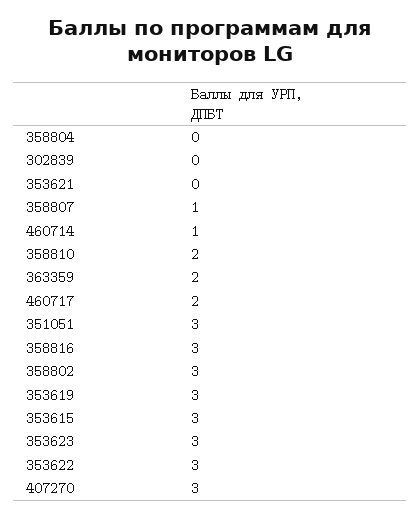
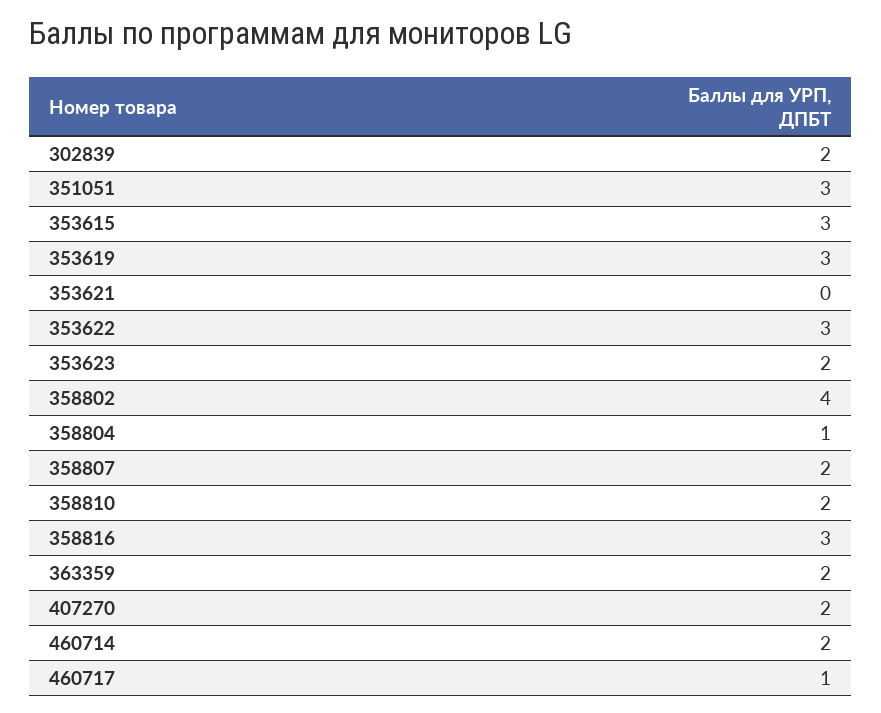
  {
-   "358804": 0,
+   "358804": 1,
-   "302839": 0,
+   "302839": 2,
    "353621": 0,
-   "358807": 1,
+   "358807": 2,
-   "460714": 1,
+   "460714": 2,
    "358810": 2,
    "363359": 2,
-   "460717": 2,
+   "460717": 1,
    "351051": 3,
    "358816": 3,
-   "358802": 3,
+   "358802": 4,
    "353619": 3,
    "353615": 3,
-   "353623": 3,
+   "353623": 2,
    "353622": 3,
-   "407270": 3
+   "407270": 2
  }

